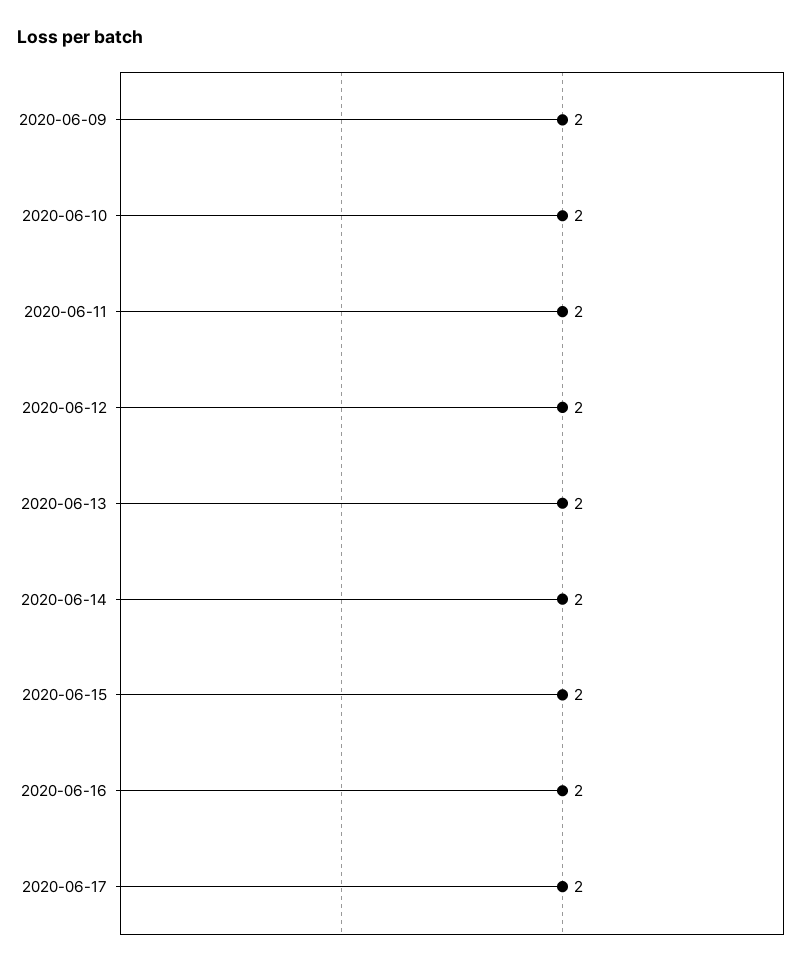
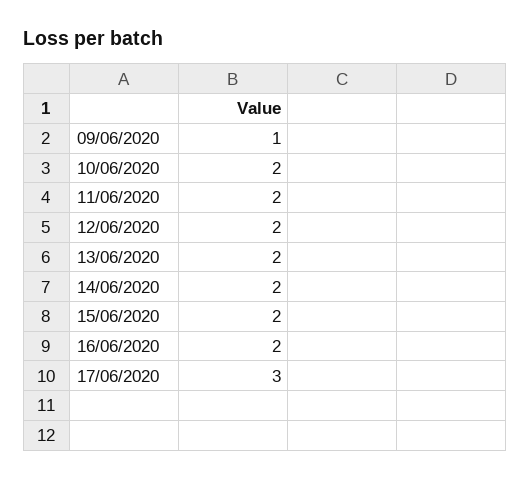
  {
-   "2020-06-09": 2,
+   "2020-06-09": 1,
    "2020-06-10": 2,
    "2020-06-11": 2,
    "2020-06-12": 2,
    "2020-06-13": 2,
    "2020-06-14": 2,
    "2020-06-15": 2,
    "2020-06-16": 2,
-   "2020-06-17": 2
+   "2020-06-17": 3
  }

